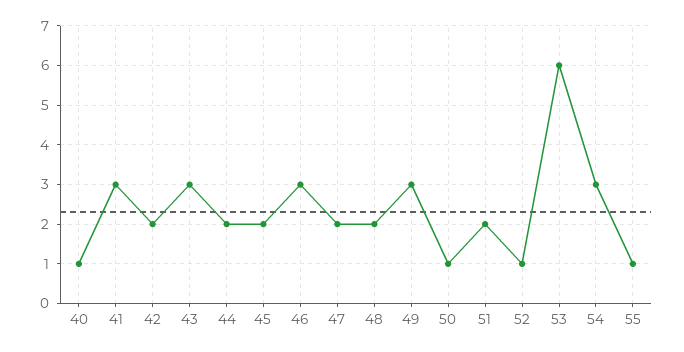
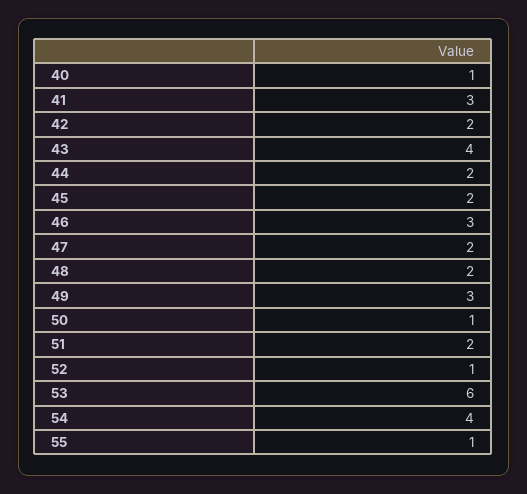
  {
    "40": 1,
    "41": 3,
    "42": 2,
-   "43": 3,
+   "43": 4,
    "44": 2,
    "45": 2,
    "46": 3,
    "47": 2,
    "48": 2,
    "49": 3,
    "50": 1,
    "51": 2,
    "52": 1,
    "53": 6,
-   "54": 3,
+   "54": 4,
    "55": 1
  }

